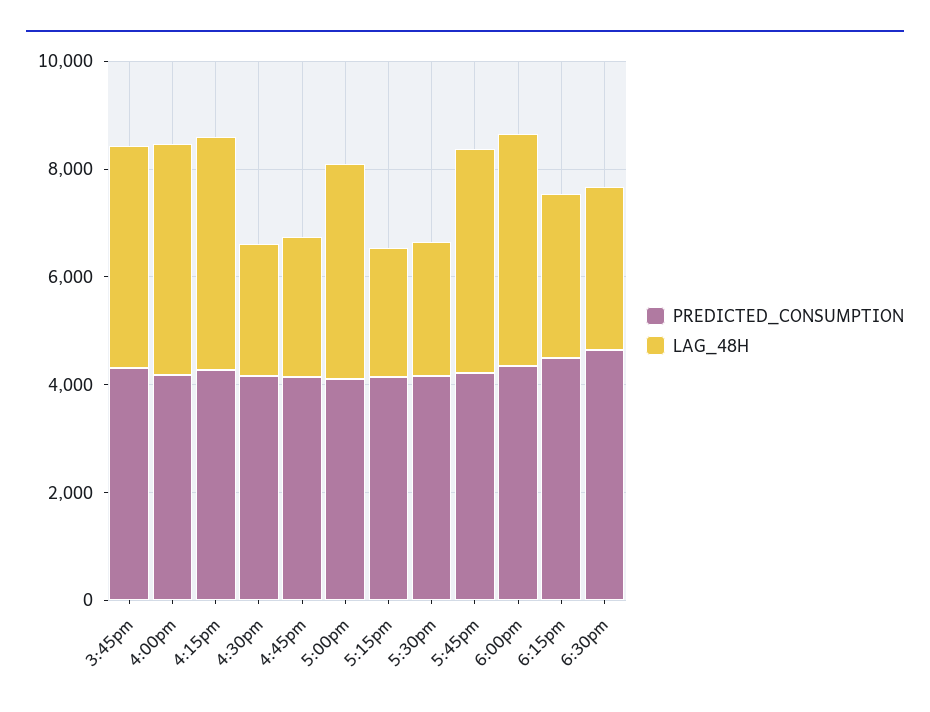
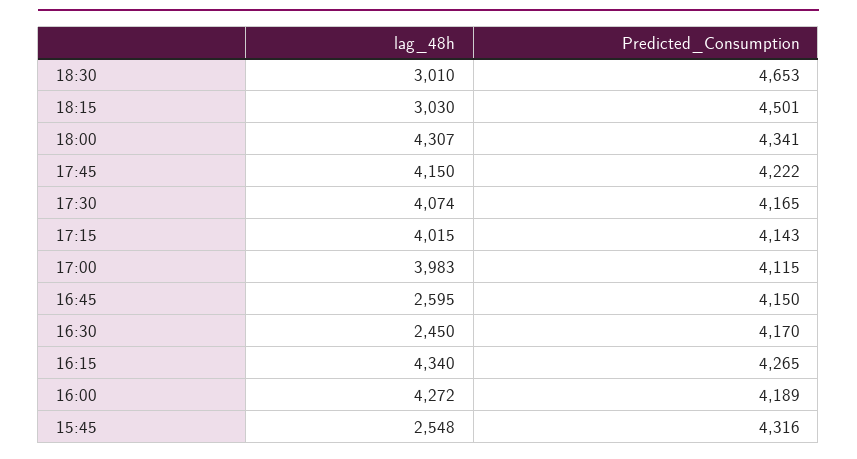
  {
    "PREDICTED_CONSUMPTION": {
      "3:45pm": 4316,
      "4:00pm": 4189,
      "4:15pm": 4265,
      "4:30pm": 4170,
      "4:45pm": 4150,
      "5:00pm": 4115,
      "5:15pm": 4143,
      "5:30pm": 4165,
      "5:45pm": 4222,
      "6:00pm": 4341,
      "6:15pm": 4501,
      "6:30pm": 4653
    },
    "LAG_48H": {
-     "3:45pm": 4000,
+     "3:45pm": 2548,
      "4:00pm": 4272,
      "4:15pm": 4340,
      "4:30pm": 2450,
      "4:45pm": 2595,
      "5:00pm": 3983,
-     "5:15pm": 2500,
+     "5:15pm": 4015,
-     "5:30pm": 2500,
+     "5:30pm": 4074,
      "5:45pm": 4150,
      "6:00pm": 4307,
      "6:15pm": 3030,
      "6:30pm": 3010
    }
  }

